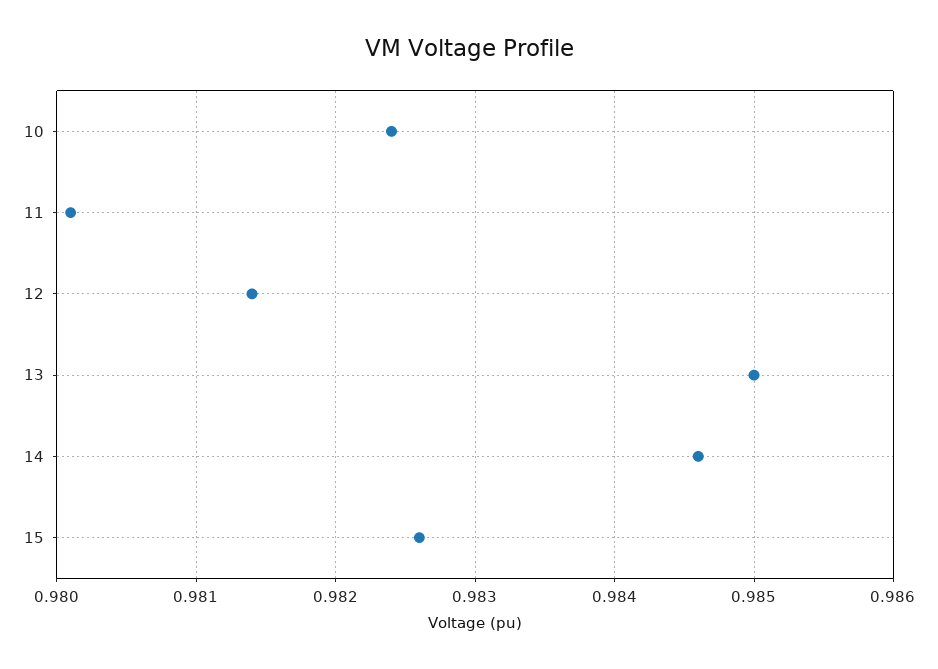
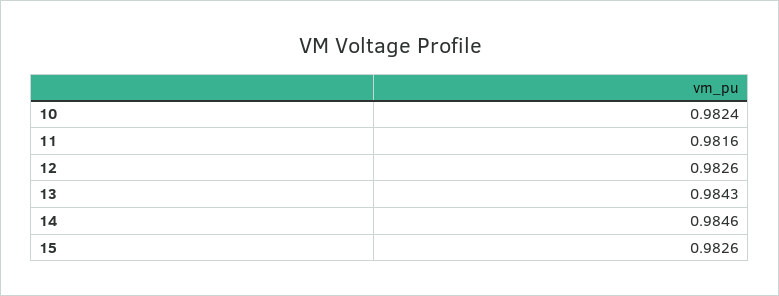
  {
    "10": 0.9824,
-   "11": 0.9801,
+   "11": 0.9816,
-   "12": 0.9814,
+   "12": 0.9826,
-   "13": 0.985,
+   "13": 0.9843,
    "14": 0.9846,
    "15": 0.9826
  }

